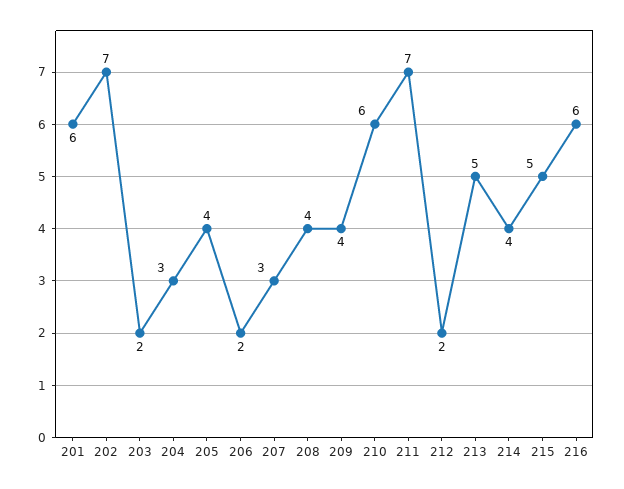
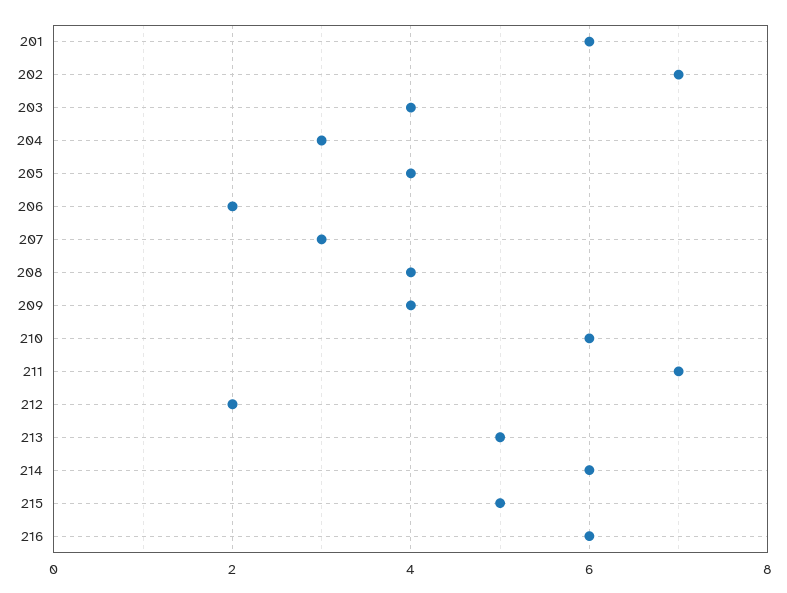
  {
    "201": 6,
    "202": 7,
-   "203": 2,
+   "203": 4,
    "204": 3,
    "205": 4,
    "206": 2,
    "207": 3,
    "208": 4,
    "209": 4,
    "210": 6,
    "211": 7,
    "212": 2,
    "213": 5,
-   "214": 4,
+   "214": 6,
    "215": 5,
    "216": 6
  }

